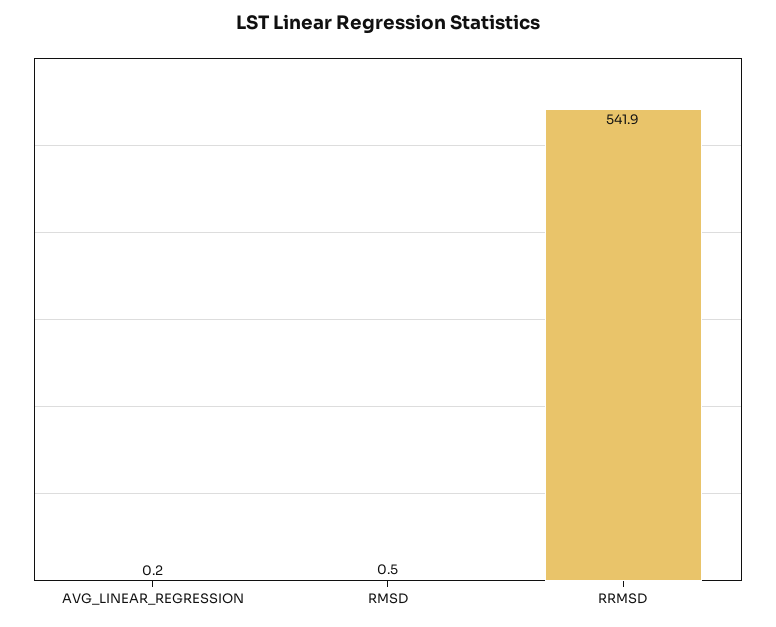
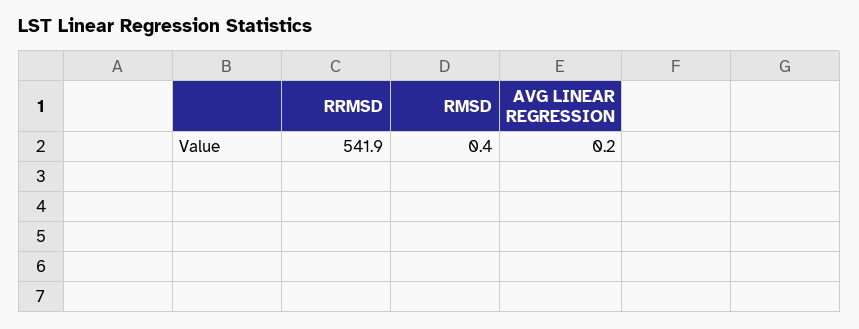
  {
    "AVG_LINEAR_REGRESSION": 0.2,
-   "RMSD": 0.5,
+   "RMSD": 0.4,
    "RRMSD": 541.9
  }

